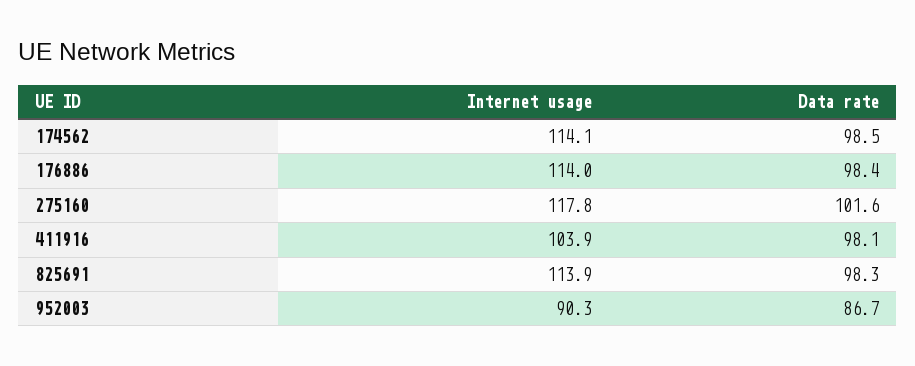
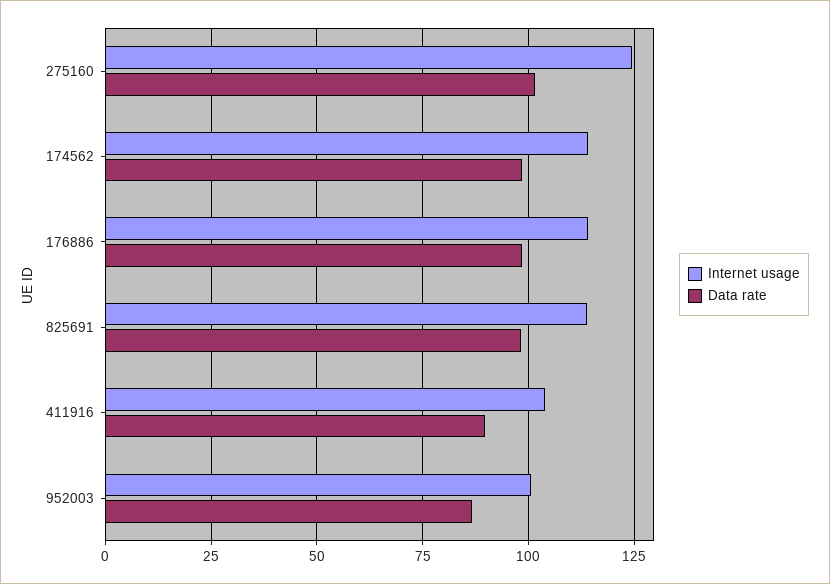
  {
    "Internet usage": {
      "174562": 114.1,
      "176886": 114,
-     "275160": 117.8,
+     "275160": 125,
      "411916": 103.9,
      "825691": 113.9,
-     "952003": 90.3
+     "952003": 100
    },
    "Data rate": {
      "174562": 98.5,
      "176886": 98.4,
      "275160": 101.6,
-     "411916": 98.1,
+     "411916": 90,
      "825691": 98.3,
      "952003": 86.7
    }
  }

